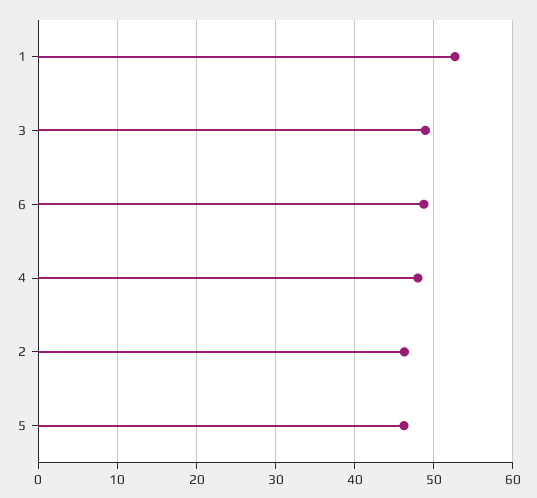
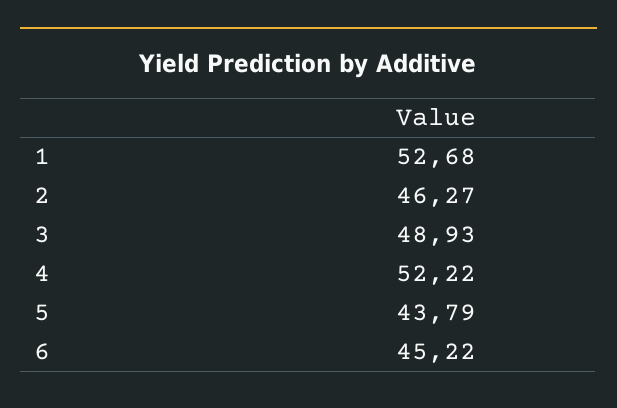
  {
    "1": 52.68,
    "3": 48.93,
-   "6": 49,
+   "6": 45.22,
-   "4": 48,
+   "4": 52.22,
    "2": 46.27,
-   "5": 46
+   "5": 43.79
  }

